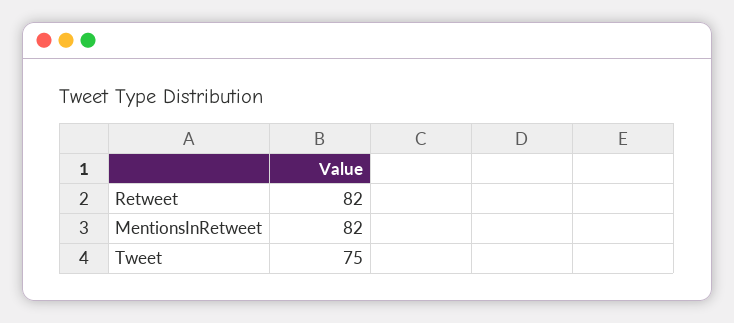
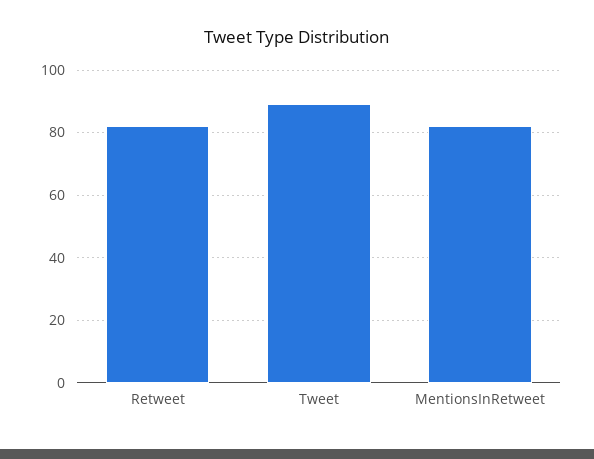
  {
    "Retweet": 82,
    "MentionsInRetweet": 82,
-   "Tweet": 75
+   "Tweet": 90
  }

